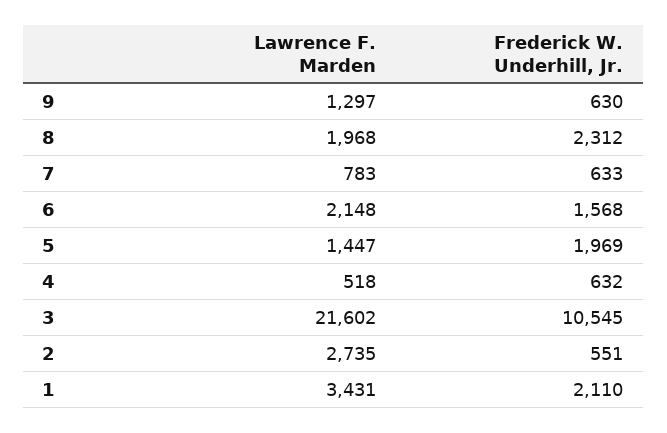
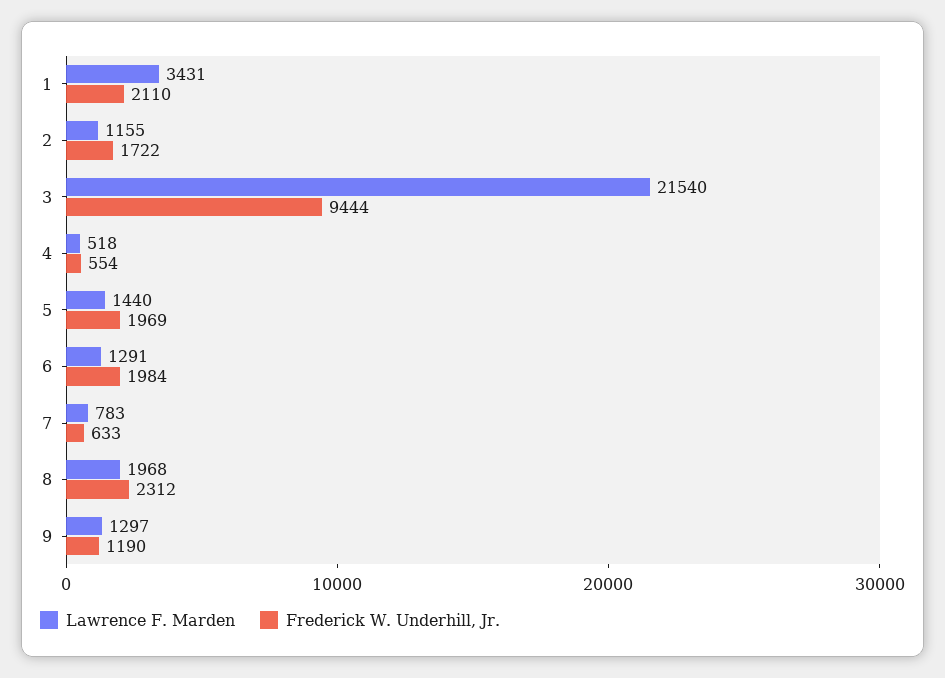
  {
    "Lawrence F. Marden": {
      "9": 1297,
      "8": 1968,
      "7": 783,
-     "6": 2148,
+     "6": 1291,
-     "5": 1447,
+     "5": 1440,
      "4": 518,
-     "3": 21602,
+     "3": 21540,
-     "2": 2735,
+     "2": 1155,
      "1": 3431
    },
    "Frederick W. Underhill, Jr.": {
-     "9": 630,
+     "9": 1190,
      "8": 2312,
      "7": 633,
-     "6": 1568,
+     "6": 1984,
      "5": 1969,
-     "4": 632,
+     "4": 554,
-     "3": 10545,
+     "3": 9444,
-     "2": 551,
+     "2": 1722,
      "1": 2110
    }
  }

